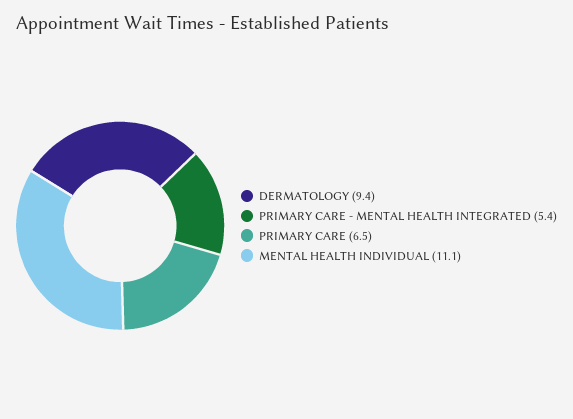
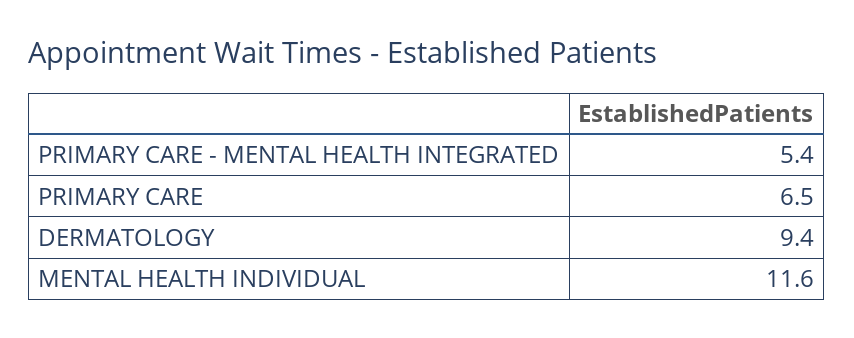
  {
    "DERMATOLOGY": 9.4,
    "PRIMARY CARE - MENTAL HEALTH INTEGRATED": 5.4,
    "PRIMARY CARE": 6.5,
-   "MENTAL HEALTH INDIVIDUAL": 11.1
+   "MENTAL HEALTH INDIVIDUAL": 11.6
  }

